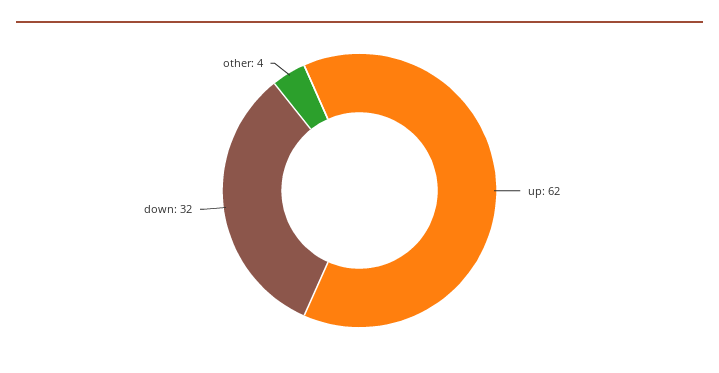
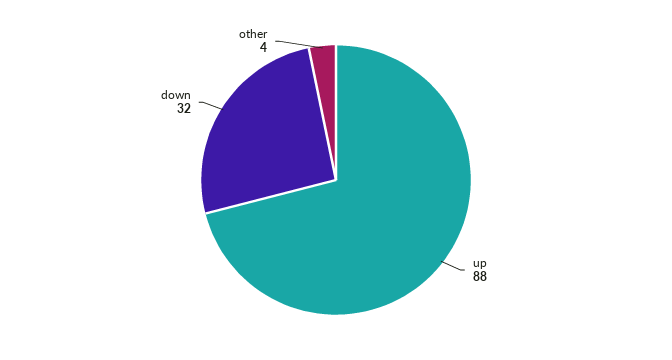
  {
-   "up": 62,
+   "up": 88,
    "down": 32,
    "other": 4
  }

